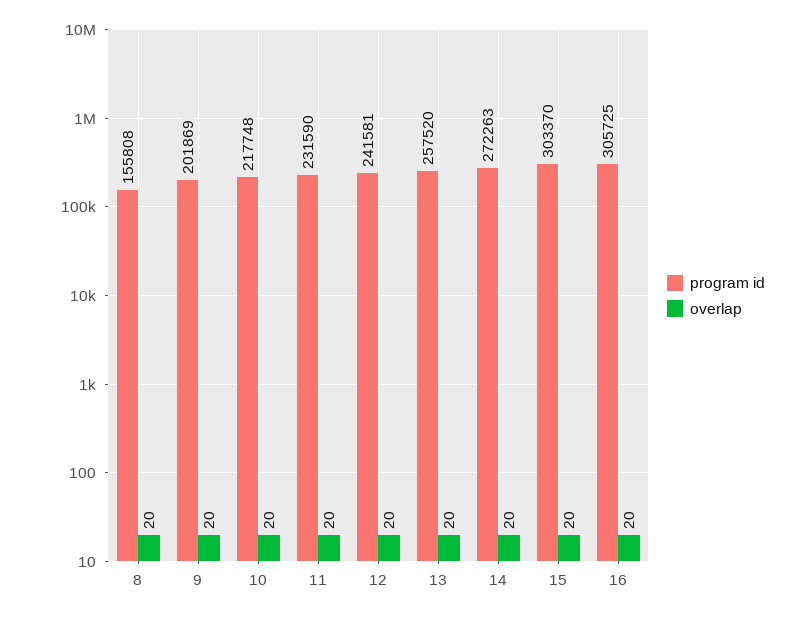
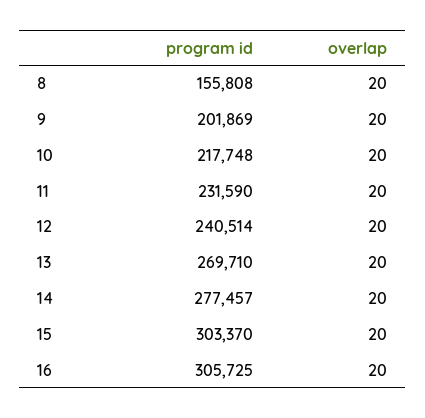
  {
    "program id": {
      "8": 155808,
      "9": 201869,
      "10": 217748,
      "11": 231590,
-     "12": 241581,
+     "12": 240514,
-     "13": 257520,
+     "13": 269710,
-     "14": 272263,
+     "14": 277457,
      "15": 303370,
      "16": 305725
    },
    "overlap": {
      "8": 20,
      "9": 20,
      "10": 20,
      "11": 20,
      "12": 20,
      "13": 20,
      "14": 20,
      "15": 20,
      "16": 20
    }
  }

